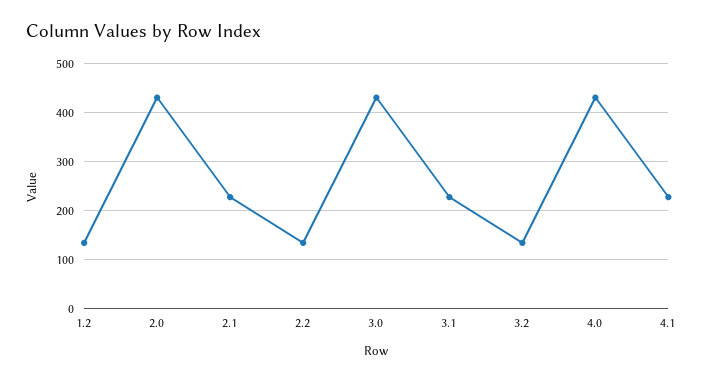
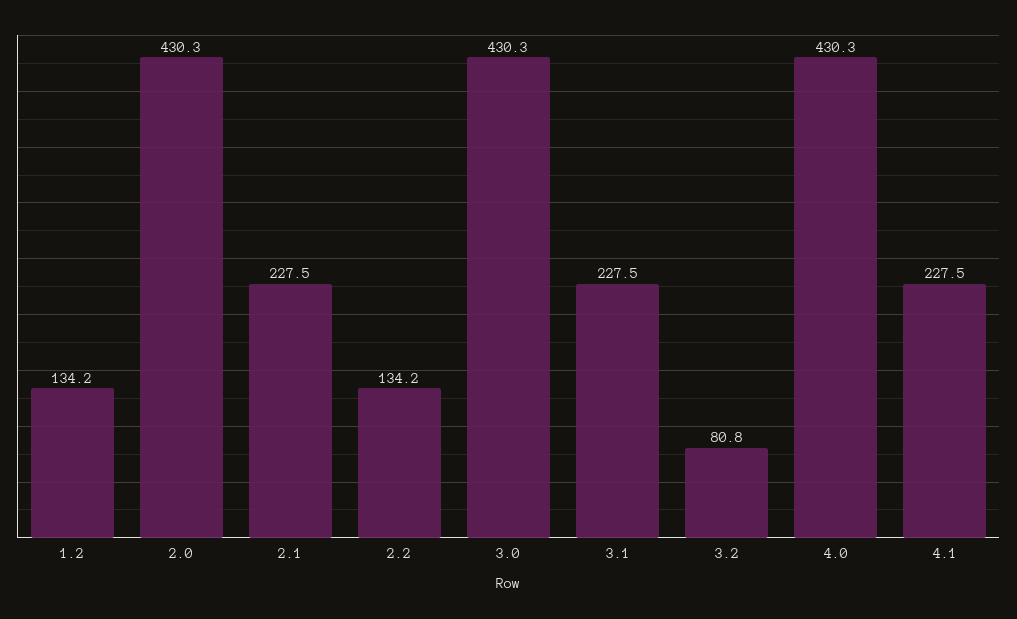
  {
    "1.2": 134.2,
    "2.0": 430.3,
    "2.1": 227.5,
    "2.2": 134.2,
    "3.0": 430.3,
    "3.1": 227.5,
-   "3.2": 140,
+   "3.2": 80.8,
    "4.0": 430.3,
    "4.1": 227.5
  }

